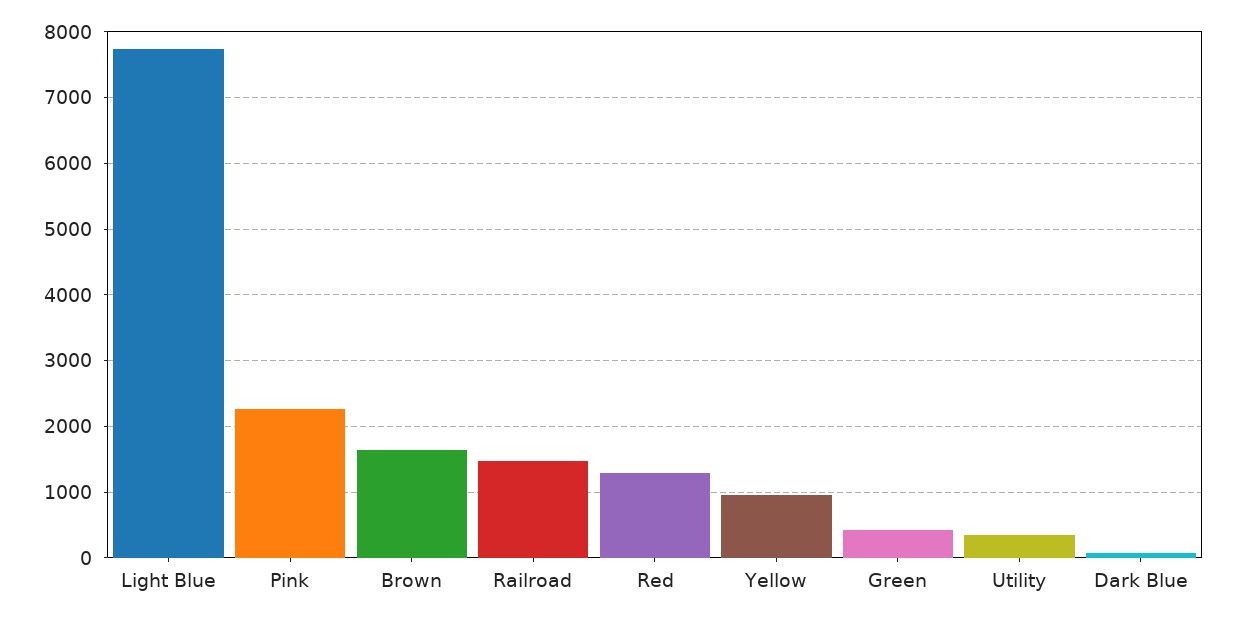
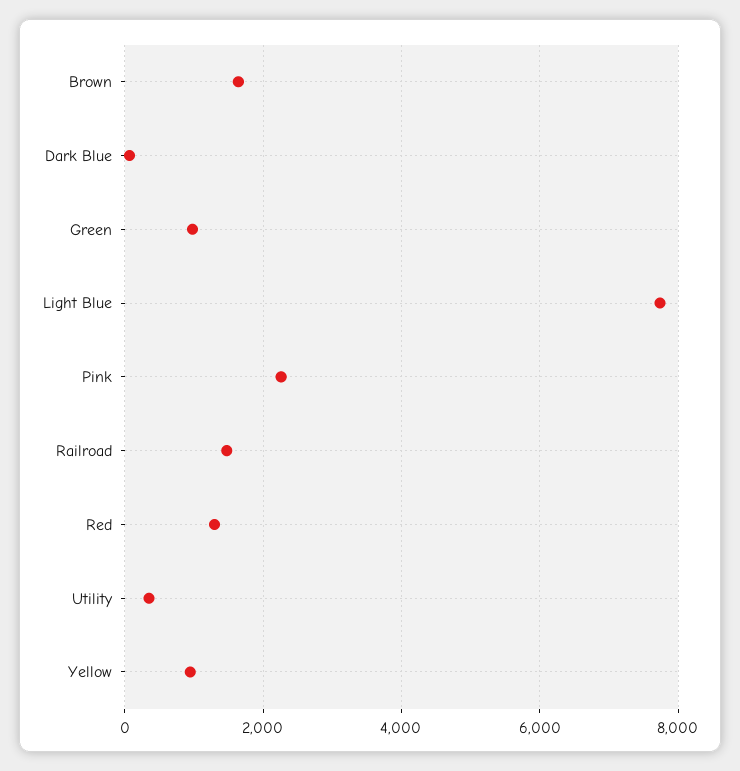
  {
    "Light Blue": 7700,
    "Pink": 2300,
    "Brown": 1600,
    "Railroad": 1500,
    "Red": 1300,
    "Yellow": 900,
-   "Green": 400,
+   "Green": 1000,
    "Utility": 400,
    "Dark Blue": 100
  }

